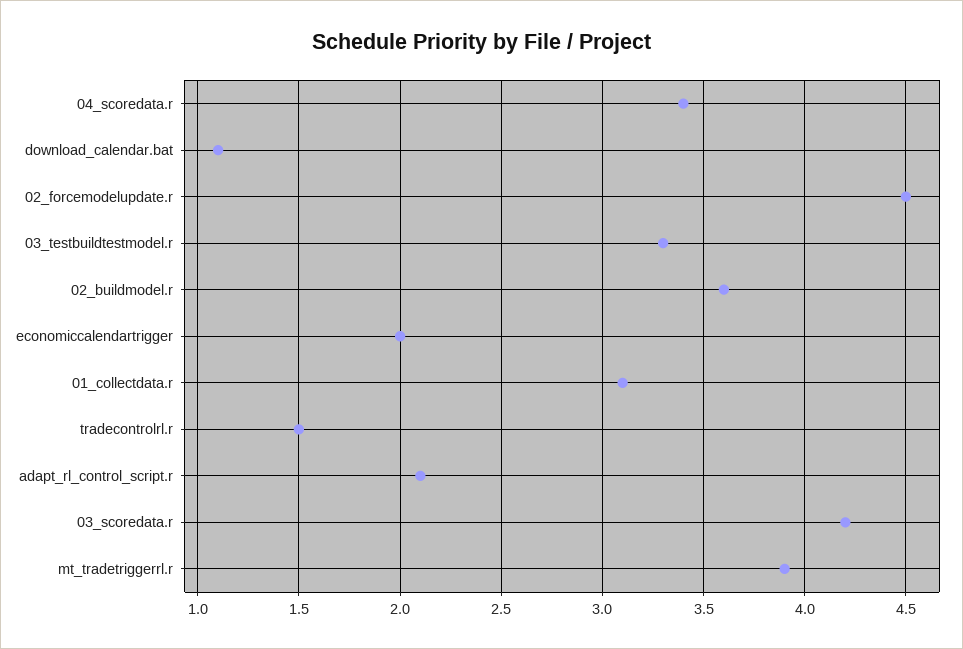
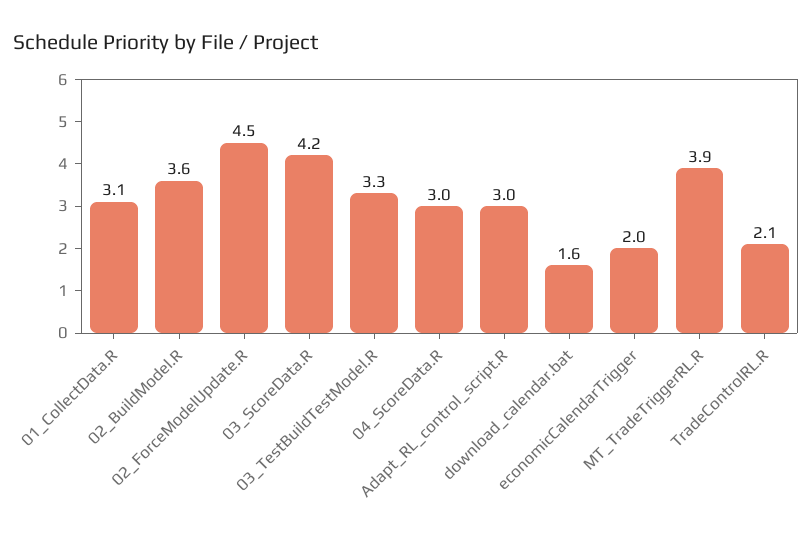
  {
-   "04_scoredata.r": 3.4,
+   "04_scoredata.r": 3,
-   "download_calendar.bat": 1.1,
+   "download_calendar.bat": 1.6,
    "02_forcemodelupdate.r": 4.5,
    "03_testbuildtestmodel.r": 3.3,
    "02_buildmodel.r": 3.6,
    "economiccalendartrigger": 2,
    "01_collectdata.r": 3.1,
-   "tradecontrolrl.r": 1.5,
+   "tradecontrolrl.r": 2.1,
-   "adapt_rl_control_script.r": 2.1,
+   "adapt_rl_control_script.r": 3,
    "03_scoredata.r": 4.2,
    "mt_tradetriggerrl.r": 3.9
  }

